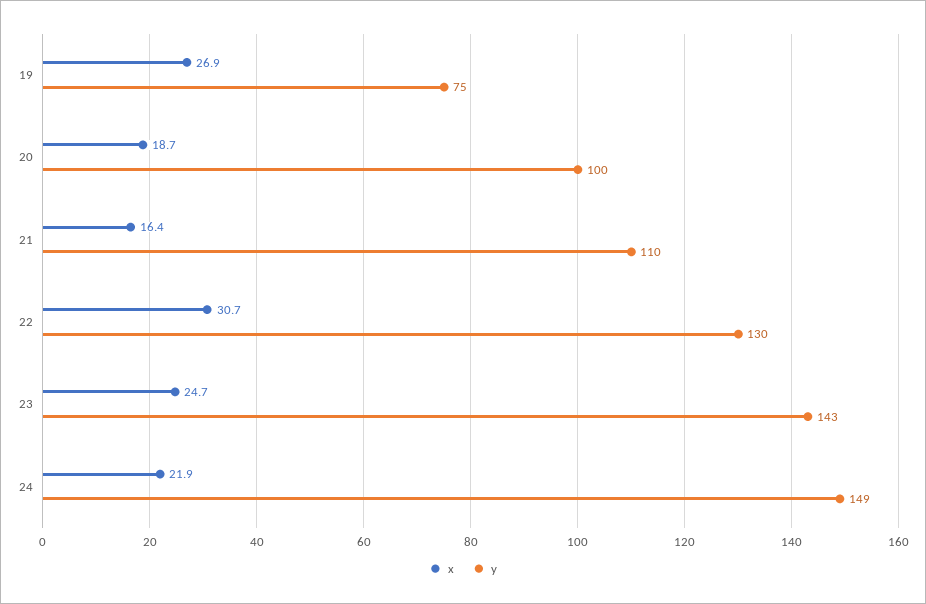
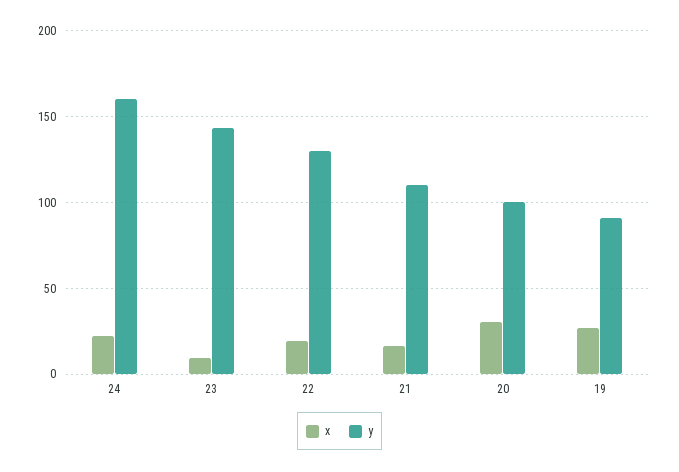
  {
    "x": {
      "19": 26.9,
-     "20": 18.7,
+     "20": 30,
      "21": 16.4,
-     "22": 30.7,
+     "22": 20,
-     "23": 24.7,
+     "23": 10,
      "24": 21.9
    },
    "y": {
-     "19": 75,
+     "19": 90,
      "20": 100,
      "21": 110,
      "22": 130,
      "23": 143,
-     "24": 149
+     "24": 160
    }
  }

